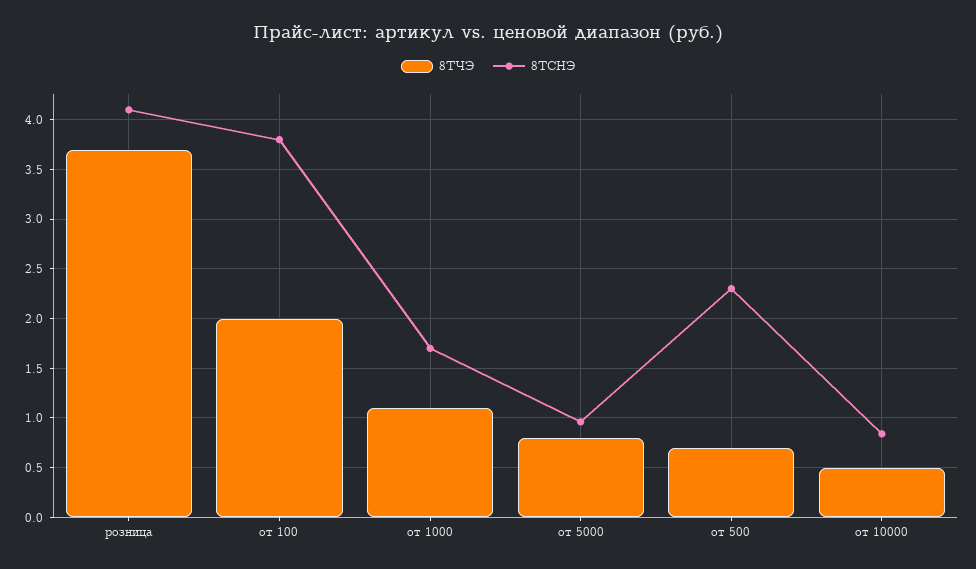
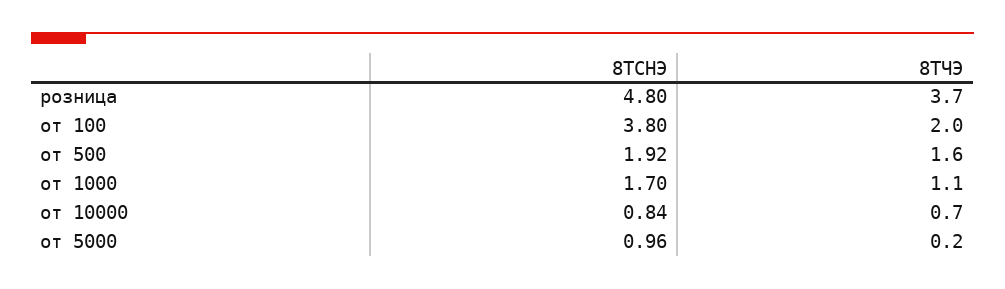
  {
    "8ТЧЭ": {
      "розница": 3.7,
      "от 100": 2,
      "от 1000": 1.1,
-     "от 5000": 0.8,
+     "от 5000": 0.2,
-     "от 500": 0.7,
+     "от 500": 1.6,
-     "от 10000": 0.5
+     "от 10000": 0.7
    },
    "8ТСНЭ": {
-     "розница": 4.1,
+     "розница": 4.8,
      "от 100": 3.8,
      "от 1000": 1.7,
      "от 5000": 0.96,
-     "от 500": 2.3,
+     "от 500": 1.92,
      "от 10000": 0.84
    }
  }

